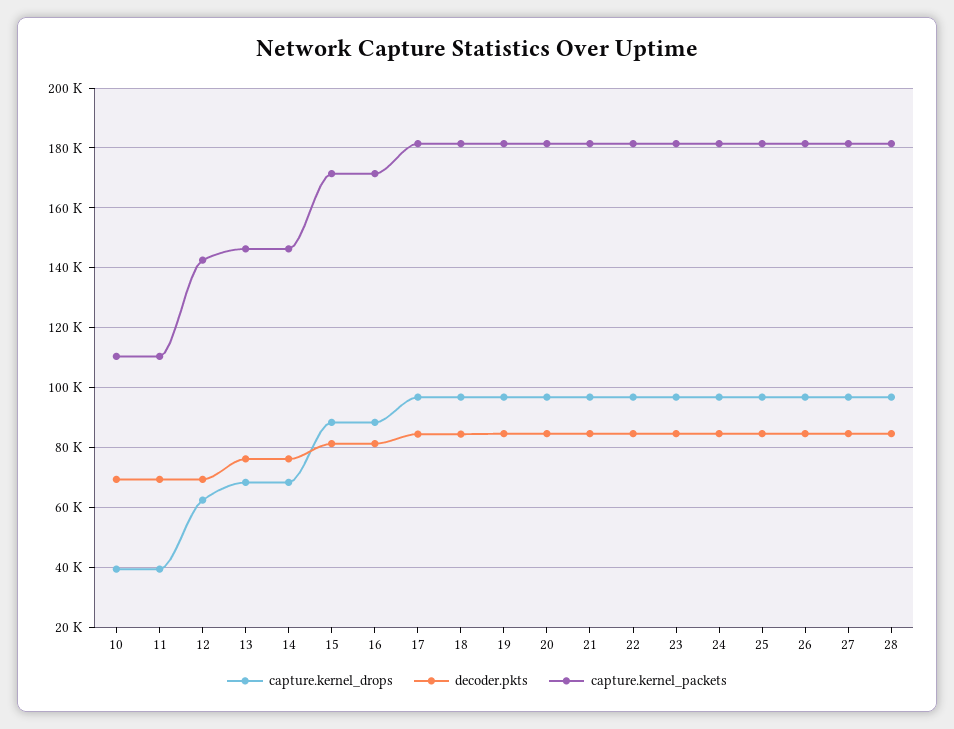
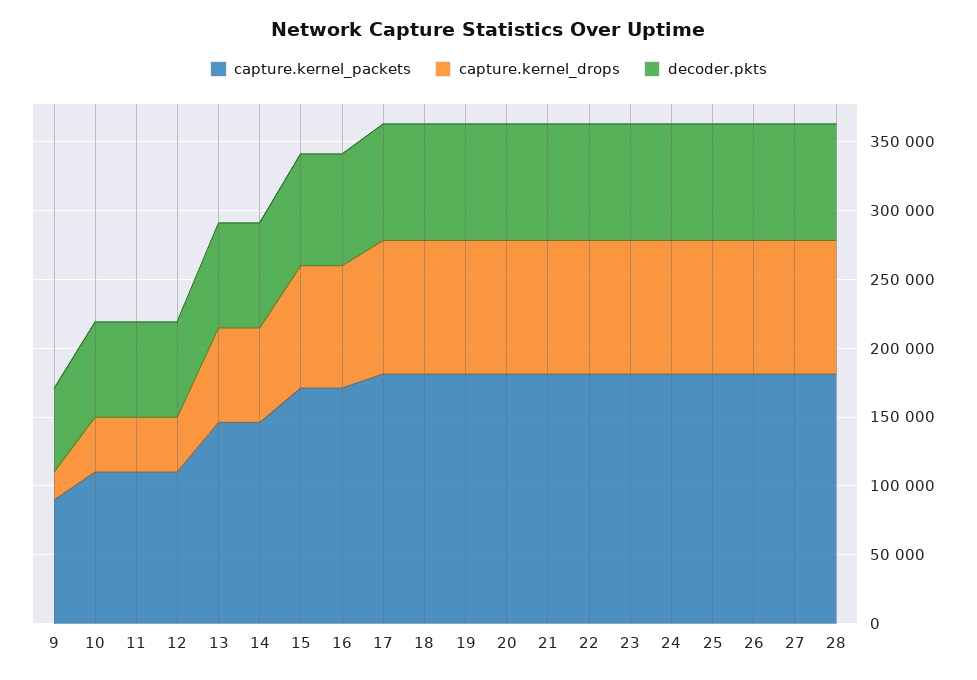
  {
    "capture.kernel_drops": {
      "10": 40000,
      "11": 40000,
-     "12": 62500,
+     "12": 40000,
      "13": 67500,
      "14": 67500,
      "15": 87500,
      "16": 87500,
      "17": 97500,
      "18": 97500,
      "19": 97500,
      "20": 97500,
      "21": 97500,
      "22": 97500,
      "23": 97500,
      "24": 97500,
      "25": 97500,
      "26": 97500,
      "27": 97500,
-     "28": 97500
+     "28": 97500,
+     "9": 20000
    },
    "decoder.pkts": {
      "10": 70000,
      "11": 70000,
      "12": 70000,
      "13": 75000,
      "14": 75000,
      "15": 82500,
      "16": 82500,
      "17": 85000,
      "18": 85000,
      "19": 85000,
      "20": 85000,
      "21": 85000,
      "22": 85000,
      "23": 85000,
      "24": 85000,
      "25": 85000,
      "26": 85000,
      "27": 85000,
-     "28": 85000
+     "28": 85000,
+     "9": 60000
    },
    "capture.kernel_packets": {
      "10": 110000,
      "11": 110000,
-     "12": 142500,
+     "12": 110000,
      "13": 147500,
      "14": 147500,
      "15": 172500,
      "16": 172500,
      "17": 182500,
      "18": 182500,
      "19": 182500,
      "20": 182500,
      "21": 182500,
      "22": 182500,
      "23": 182500,
      "24": 182500,
      "25": 182500,
      "26": 182500,
      "27": 182500,
-     "28": 182500
+     "28": 182500,
+     "9": 90000
    }
  }

